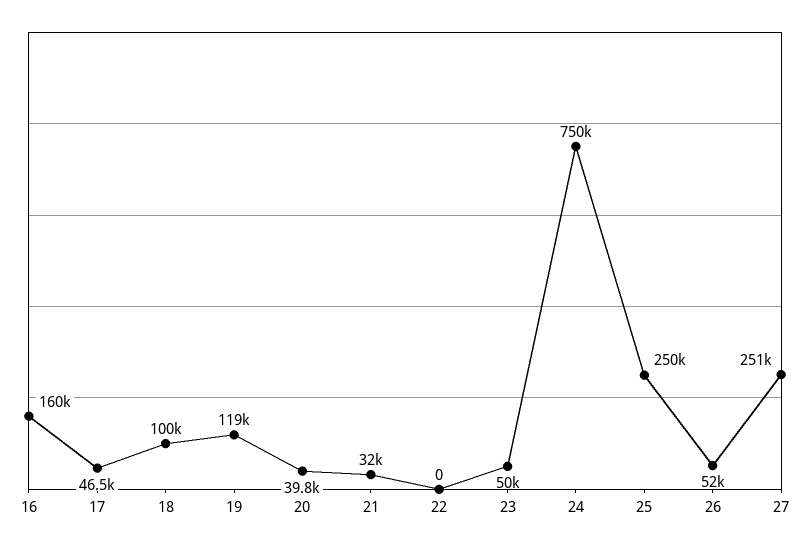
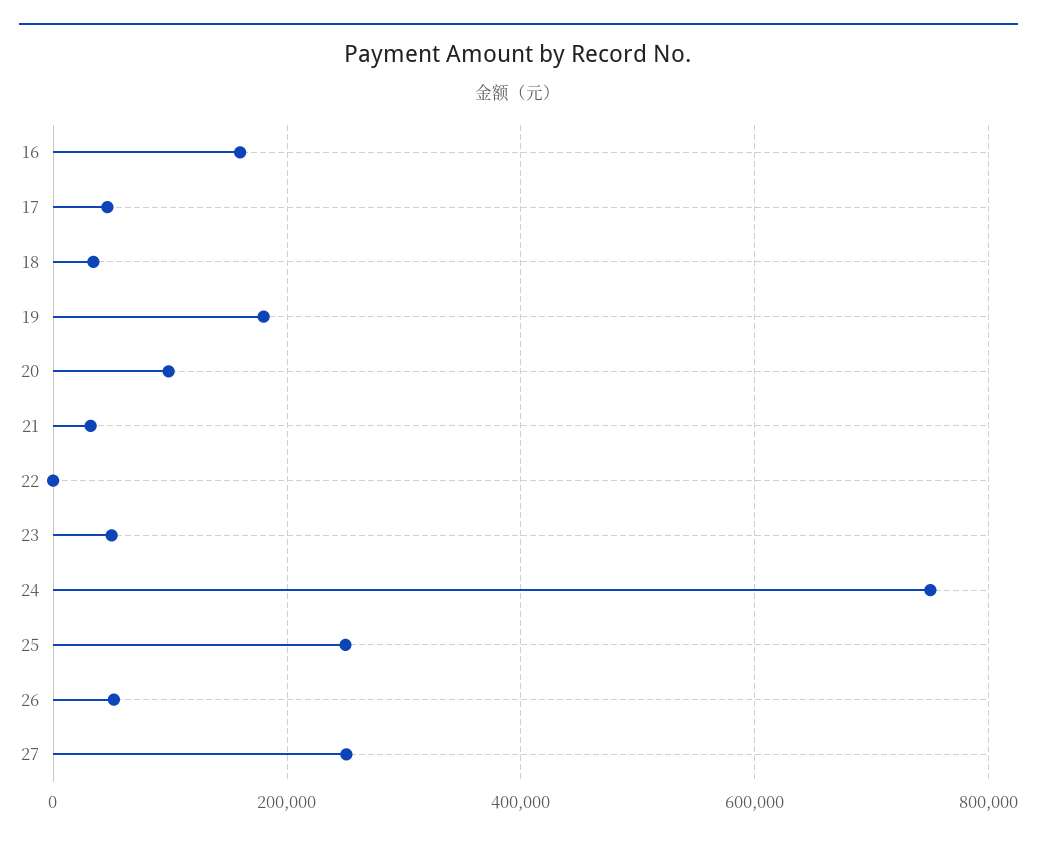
  {
    "16": 160000,
    "17": 46500,
-   "18": 100000,
+   "18": 40000,
-   "19": 119000,
+   "19": 180000,
-   "20": 39800,
+   "20": 100000,
    "21": 32000,
    "22": 0,
    "23": 50000,
    "24": 750000,
    "25": 250000,
    "26": 52000,
    "27": 251000
  }

